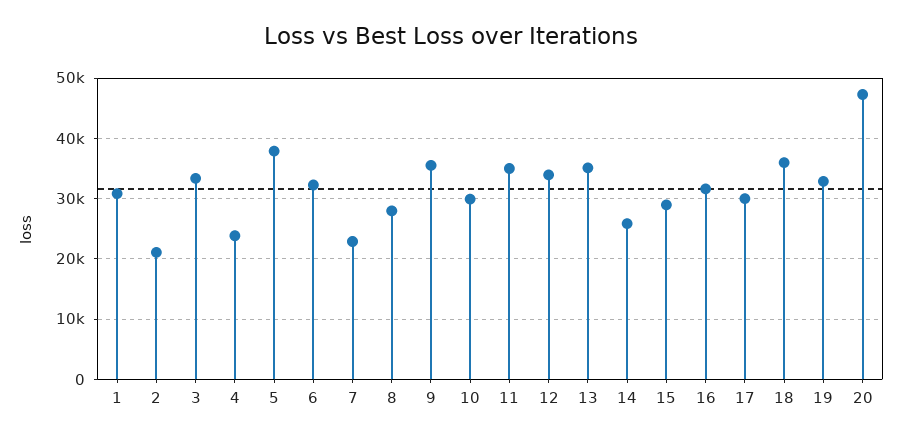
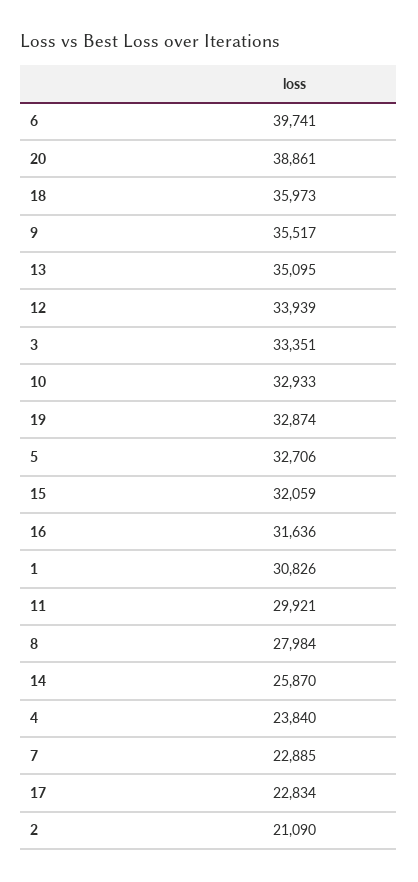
  {
    "1": 30826,
    "2": 21090,
    "3": 33351,
    "4": 23840,
-   "5": 38000,
+   "5": 32706,
-   "6": 32000,
+   "6": 39741,
    "7": 22885,
    "8": 27984,
    "9": 35517,
-   "10": 30000,
+   "10": 32933,
-   "11": 35000,
+   "11": 29921,
    "12": 33939,
    "13": 35095,
    "14": 25870,
-   "15": 29000,
+   "15": 32059,
    "16": 31636,
-   "17": 30000,
+   "17": 22834,
    "18": 35973,
    "19": 32874,
-   "20": 47000
+   "20": 38861
  }

